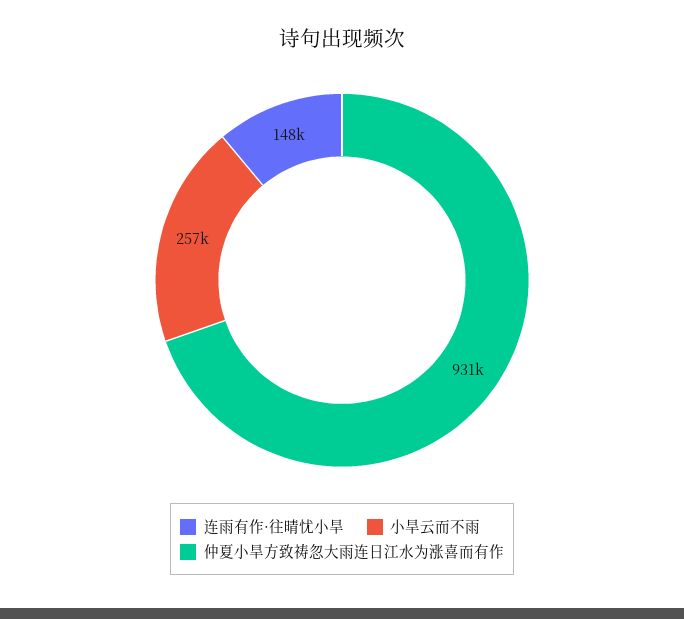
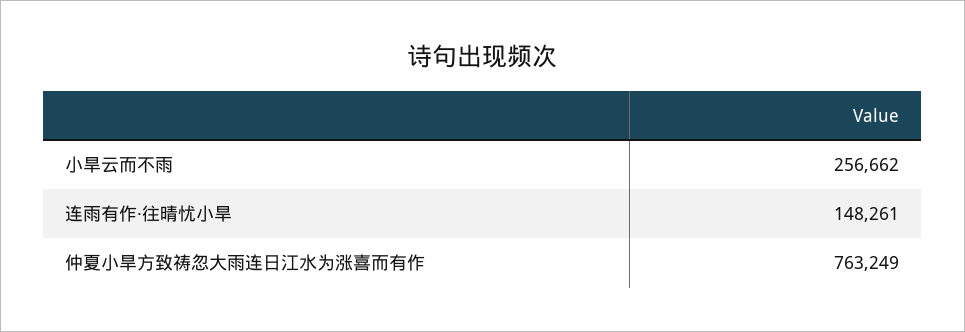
  {
    "连雨有作·往晴忧小旱": 148261,
    "小旱云而不雨": 256662,
-   "仲夏小旱方致祷忽大雨连日江水为涨喜而有作": 931000
+   "仲夏小旱方致祷忽大雨连日江水为涨喜而有作": 763249
  }

